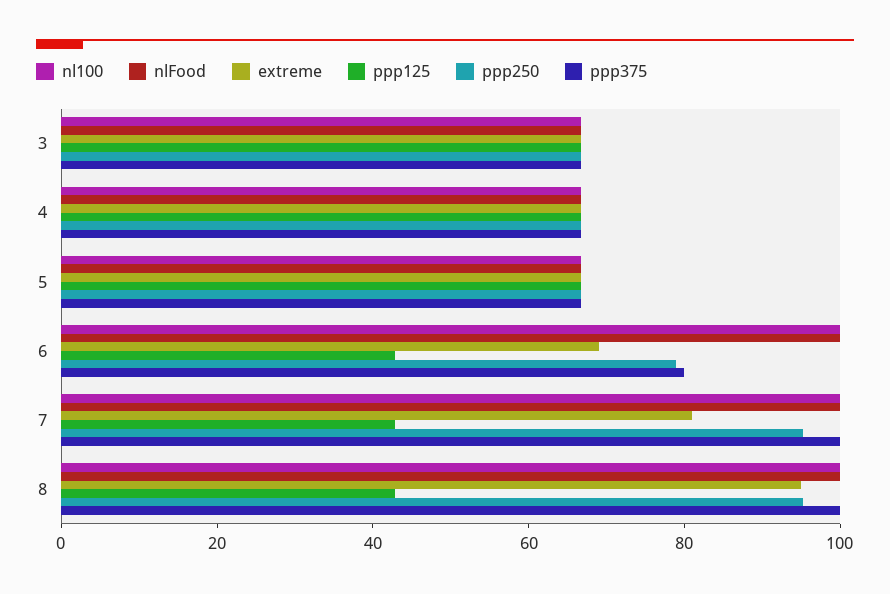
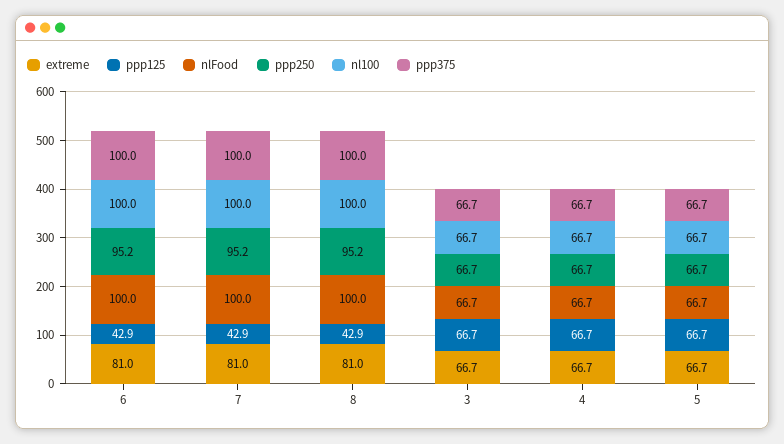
  {
    "nl100": {
      "3": 66.7,
      "4": 66.7,
      "5": 66.7,
      "6": 100,
      "7": 100,
      "8": 100
    },
    "nlFood": {
      "3": 66.7,
      "4": 66.7,
      "5": 66.7,
      "6": 100,
      "7": 100,
      "8": 100
    },
    "extreme": {
      "3": 66.7,
      "4": 66.7,
      "5": 66.7,
-     "6": 70,
+     "6": 81,
      "7": 81,
-     "8": 95
+     "8": 81
    },
    "ppp125": {
      "3": 66.7,
      "4": 66.7,
      "5": 66.7,
      "6": 42.9,
      "7": 42.9,
      "8": 42.9
    },
    "ppp250": {
      "3": 66.7,
      "4": 66.7,
      "5": 66.7,
-     "6": 80,
+     "6": 95.2,
      "7": 95.2,
      "8": 95.2
    },
    "ppp375": {
      "3": 66.7,
      "4": 66.7,
      "5": 66.7,
-     "6": 80,
+     "6": 100,
      "7": 100,
      "8": 100
    }
  }

